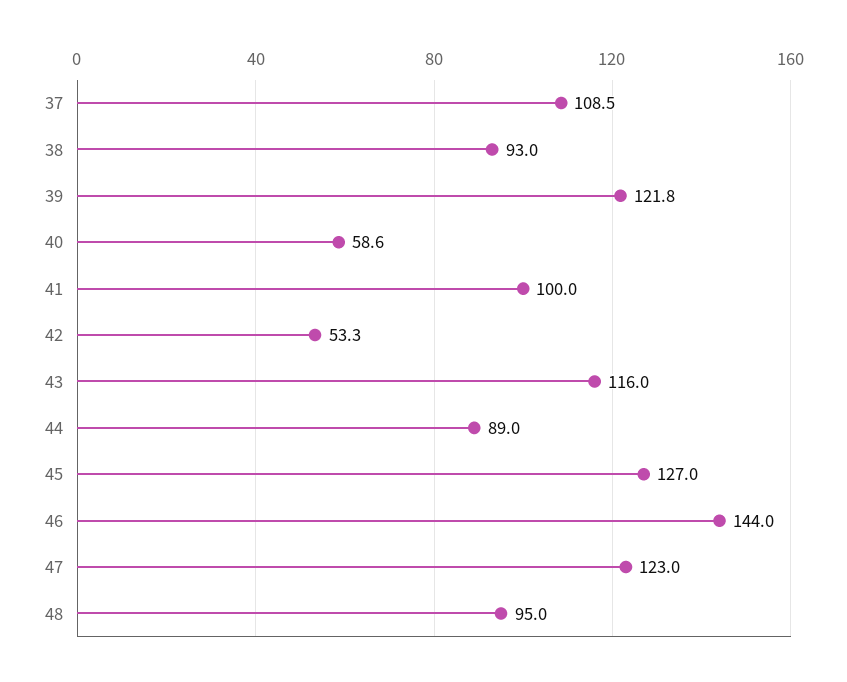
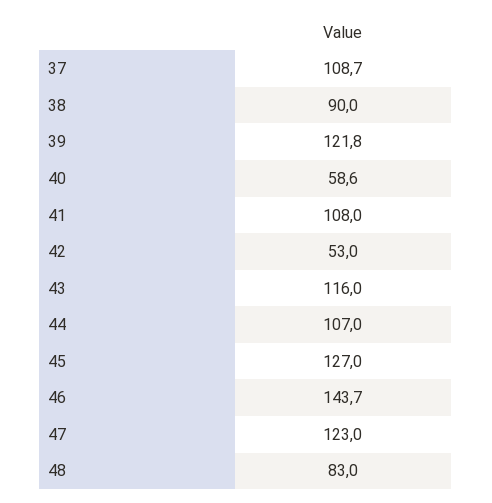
  {
-   "37": 108.5,
+   "37": 108.7,
-   "38": 93,
+   "38": 90,
    "39": 121.8,
    "40": 58.6,
-   "41": 100,
+   "41": 108,
-   "42": 53.3,
+   "42": 53,
    "43": 116,
-   "44": 89,
+   "44": 107,
    "45": 127,
-   "46": 144,
+   "46": 143.7,
    "47": 123,
-   "48": 95
+   "48": 83
  }

